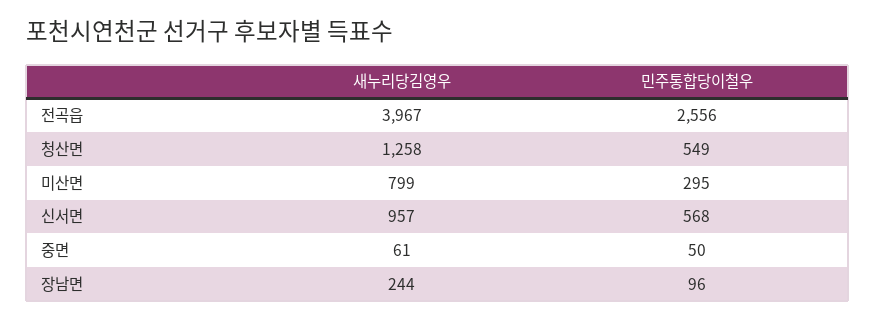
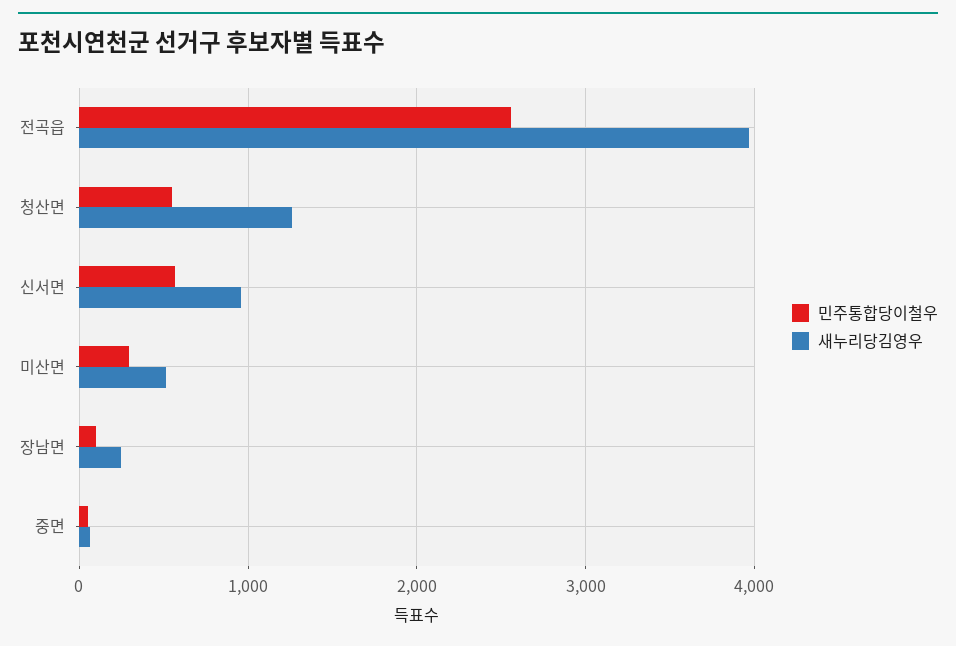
  {
    "새누리당김영우": {
      "전곡읍": 3967,
      "청산면": 1258,
-     "미산면": 799,
+     "미산면": 500,
      "신서면": 957,
      "중면": 61,
      "장남면": 244
    },
    "민주통합당이철우": {
      "전곡읍": 2556,
      "청산면": 549,
      "미산면": 295,
      "신서면": 568,
      "중면": 50,
      "장남면": 96
    }
  }

